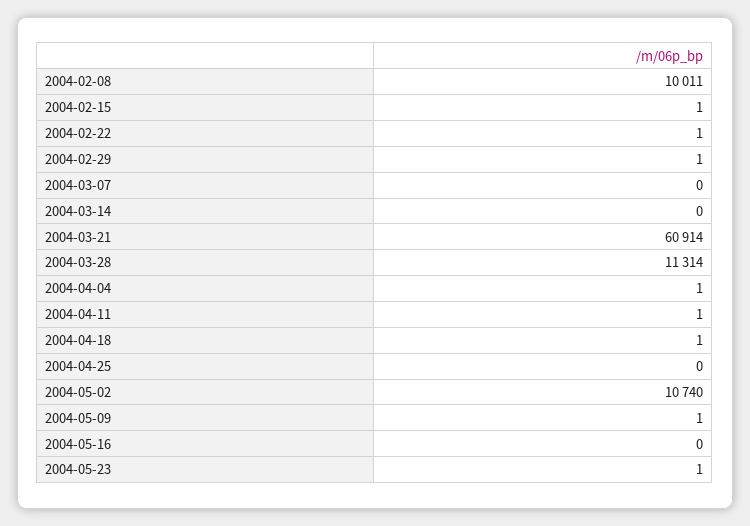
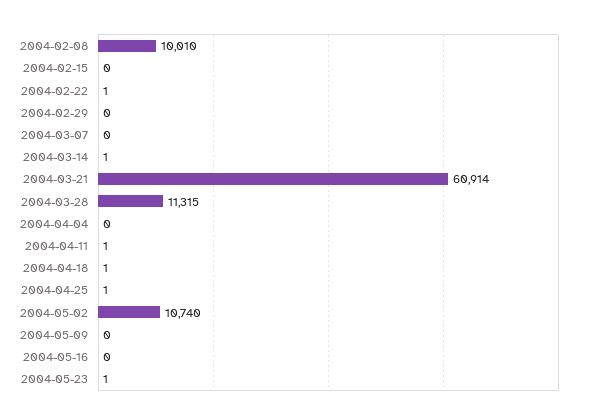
  {
-   "2004-02-08": 10011,
+   "2004-02-08": 10010,
-   "2004-02-15": 1,
+   "2004-02-15": 0,
    "2004-02-22": 1,
-   "2004-02-29": 1,
+   "2004-02-29": 0,
    "2004-03-07": 0,
-   "2004-03-14": 0,
+   "2004-03-14": 1,
    "2004-03-21": 60914,
-   "2004-03-28": 11314,
+   "2004-03-28": 11315,
-   "2004-04-04": 1,
+   "2004-04-04": 0,
    "2004-04-11": 1,
    "2004-04-18": 1,
-   "2004-04-25": 0,
+   "2004-04-25": 1,
    "2004-05-02": 10740,
-   "2004-05-09": 1,
+   "2004-05-09": 0,
    "2004-05-16": 0,
    "2004-05-23": 1
  }

